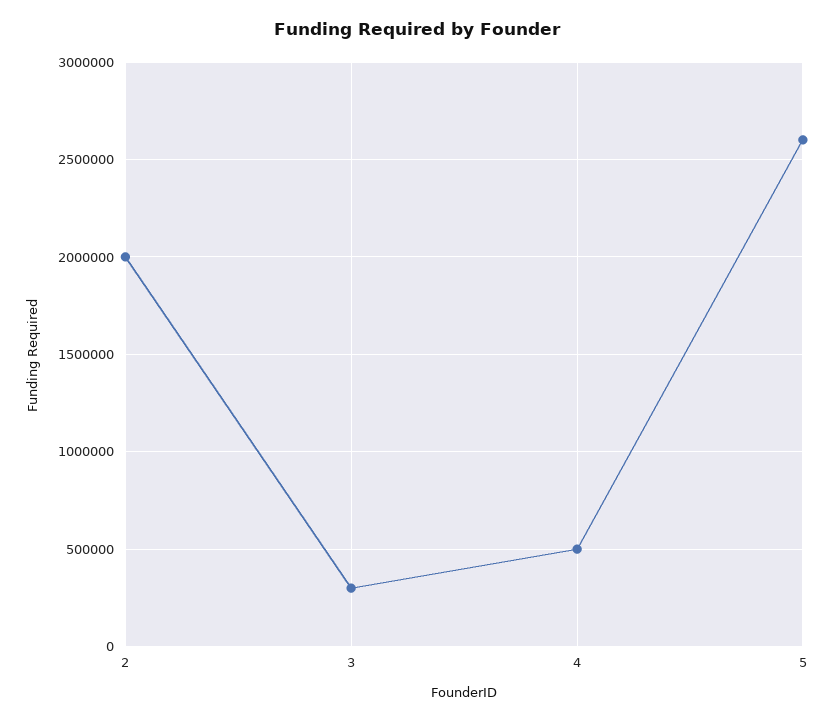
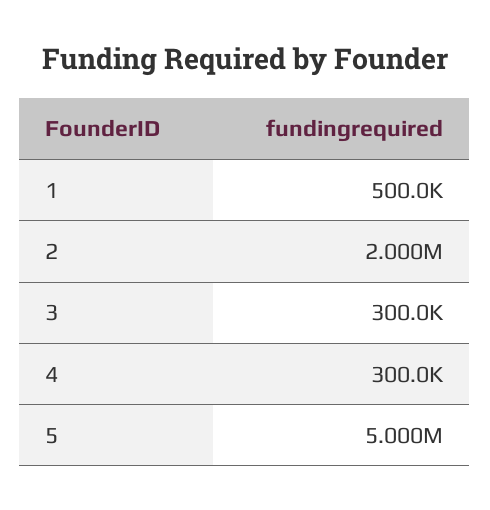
  {
    "2": 2000000,
    "3": 300000,
-   "4": 500000,
+   "4": 300000,
-   "5": 2600000
+   "5": 5000000,
+   "1": 500000
  }

